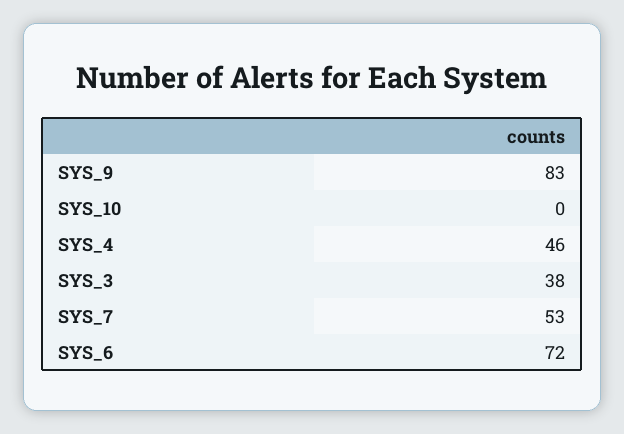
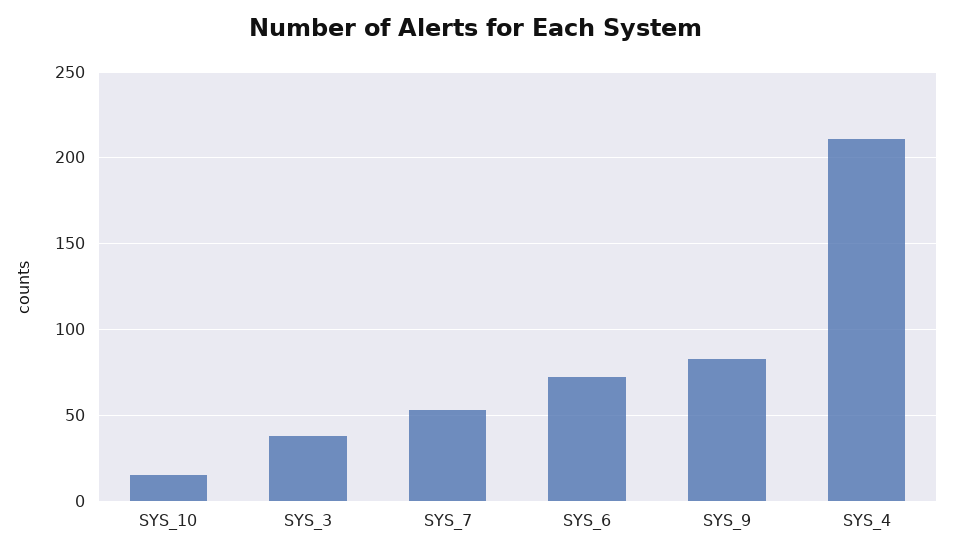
  {
    "SYS_9": 83,
-   "SYS_10": 0,
+   "SYS_10": 15,
-   "SYS_4": 46,
+   "SYS_4": 210,
    "SYS_3": 38,
    "SYS_7": 53,
    "SYS_6": 72
  }

